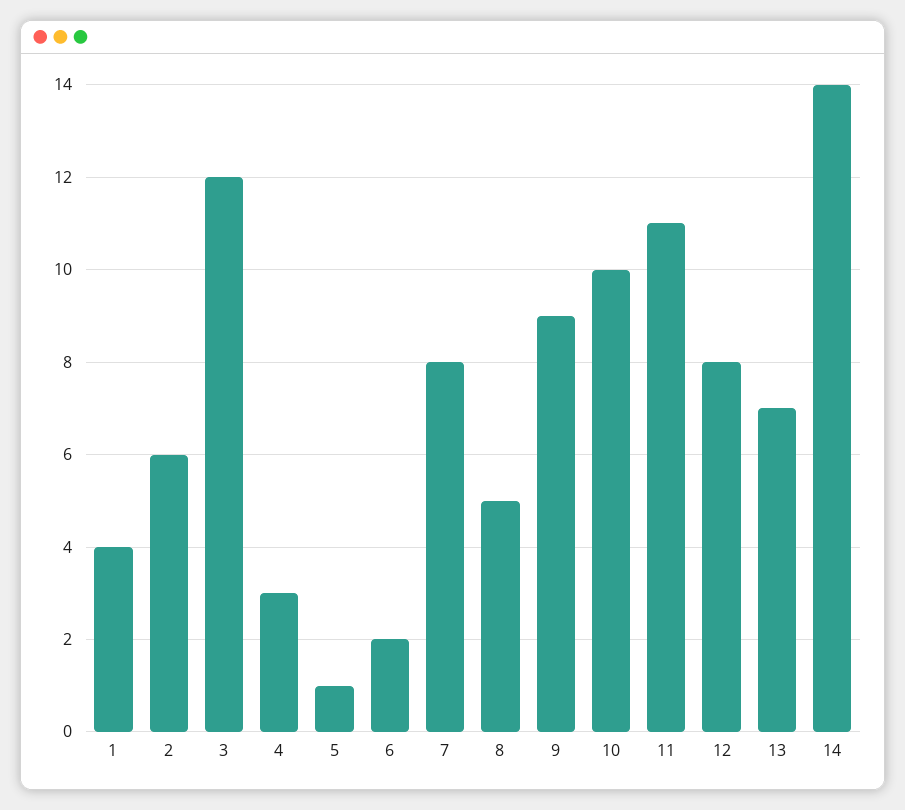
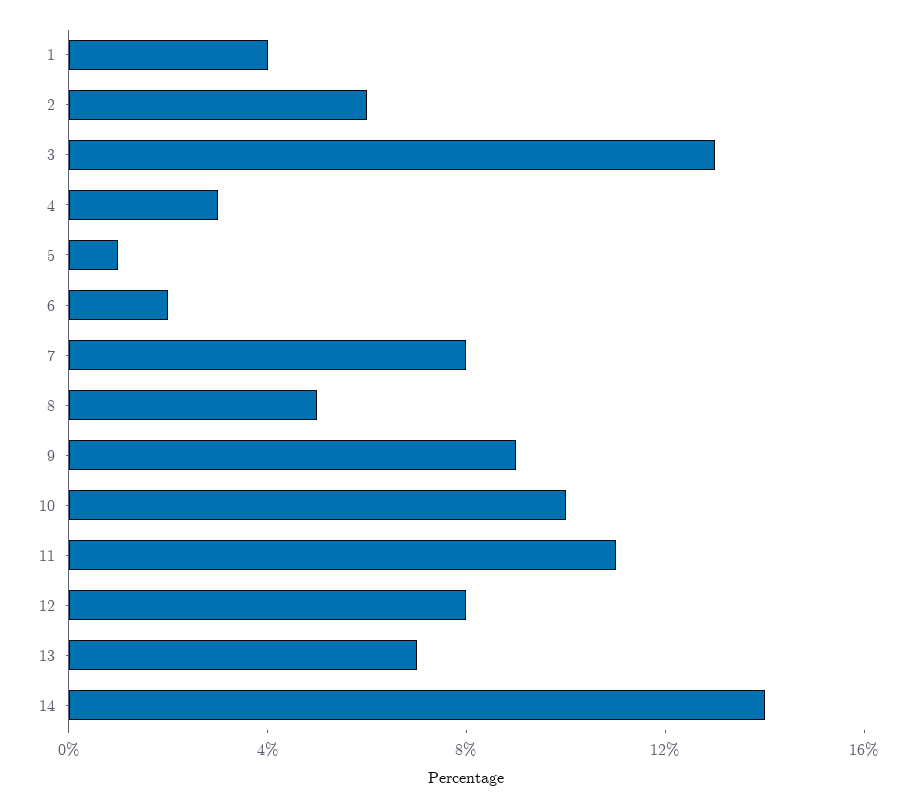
  {
    "1": 4,
    "2": 6,
-   "3": 12,
+   "3": 13,
    "4": 3,
    "5": 1,
    "6": 2,
    "7": 8,
    "8": 5,
    "9": 9,
    "10": 10,
    "11": 11,
    "12": 8,
    "13": 7,
    "14": 14
  }

